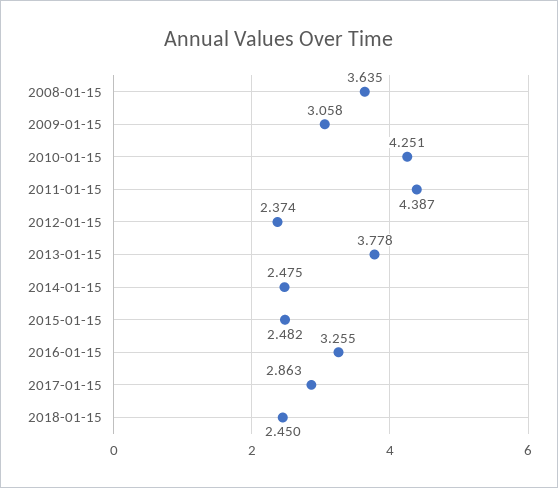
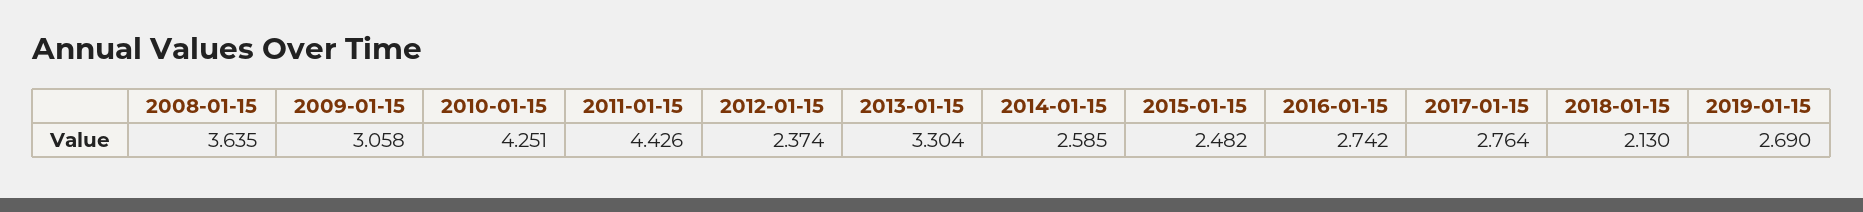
  {
    "2008-01-15": 3.635,
    "2009-01-15": 3.058,
    "2010-01-15": 4.251,
-   "2011-01-15": 4.387,
+   "2011-01-15": 4.426,
    "2012-01-15": 2.374,
-   "2013-01-15": 3.778,
+   "2013-01-15": 3.304,
-   "2014-01-15": 2.475,
+   "2014-01-15": 2.585,
    "2015-01-15": 2.482,
-   "2016-01-15": 3.255,
+   "2016-01-15": 2.742,
-   "2017-01-15": 2.863,
+   "2017-01-15": 2.764,
-   "2018-01-15": 2.45
+   "2018-01-15": 2.13,
+   "2019-01-15": 2.69
  }

